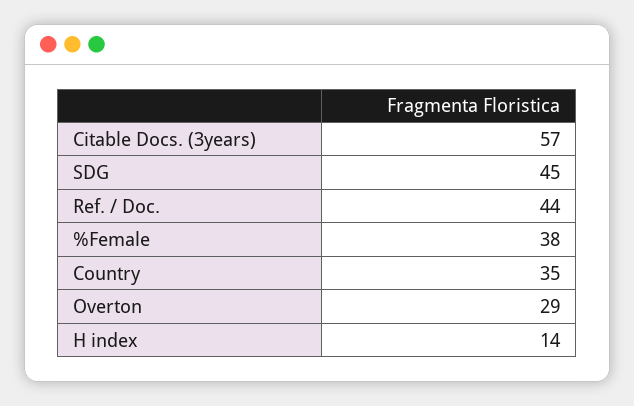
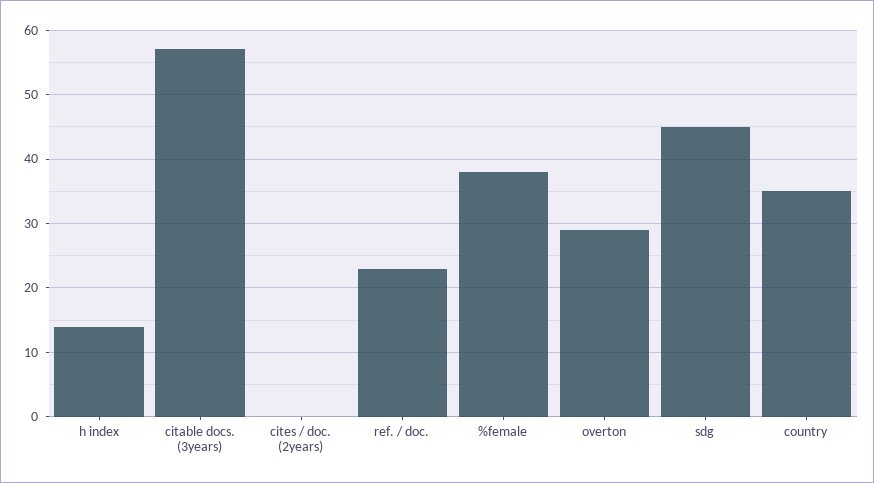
  {
    "Citable Docs. (3years)": 57,
    "SDG": 45,
-   "Ref. / Doc.": 44,
+   "Ref. / Doc.": 23,
    "%Female": 38,
    "Country": 35,
    "Overton": 29,
-   "H index": 14
+   "H index": 14,
+   "cites / doc. (2years)": 0
  }

